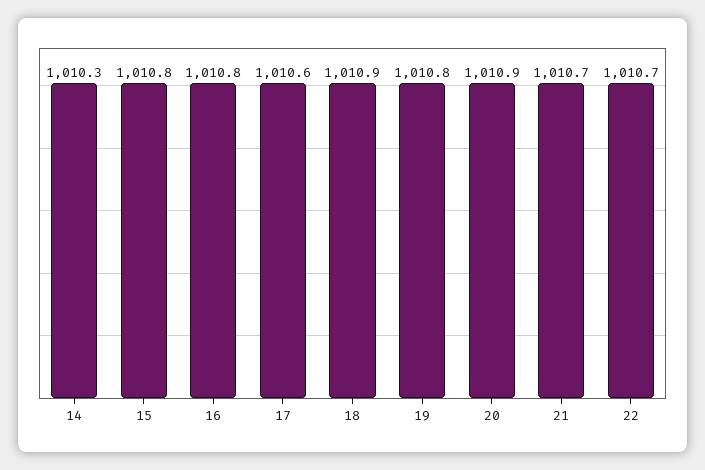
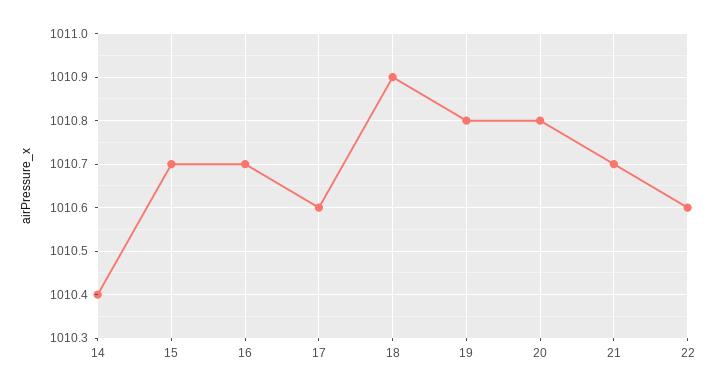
  {
-   "14": 1010.3,
+   "14": 1010.4,
-   "15": 1010.8,
+   "15": 1010.7,
-   "16": 1010.8,
+   "16": 1010.7,
    "17": 1010.6,
    "18": 1010.9,
    "19": 1010.8,
-   "20": 1010.9,
+   "20": 1010.8,
    "21": 1010.7,
-   "22": 1010.7
+   "22": 1010.6
  }

